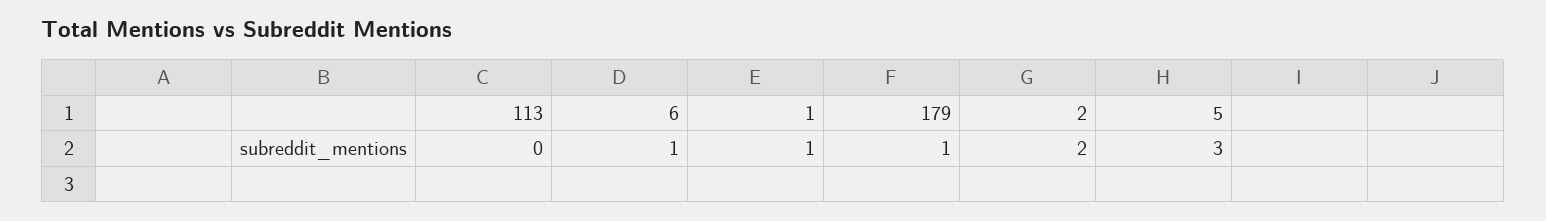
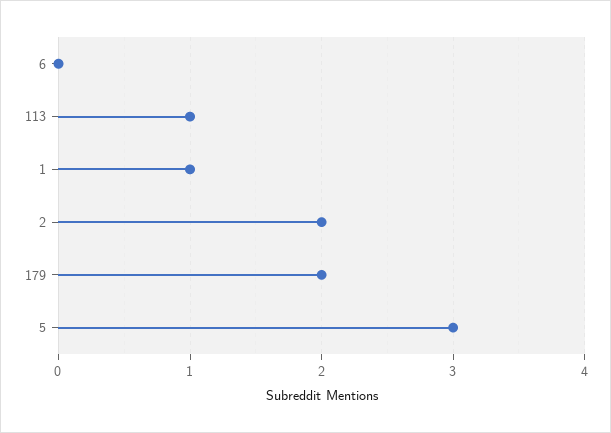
  {
-   "113": 0,
+   "113": 1,
-   "6": 1,
+   "6": 0,
    "1": 1,
-   "179": 1,
+   "179": 2,
    "2": 2,
    "5": 3
  }

